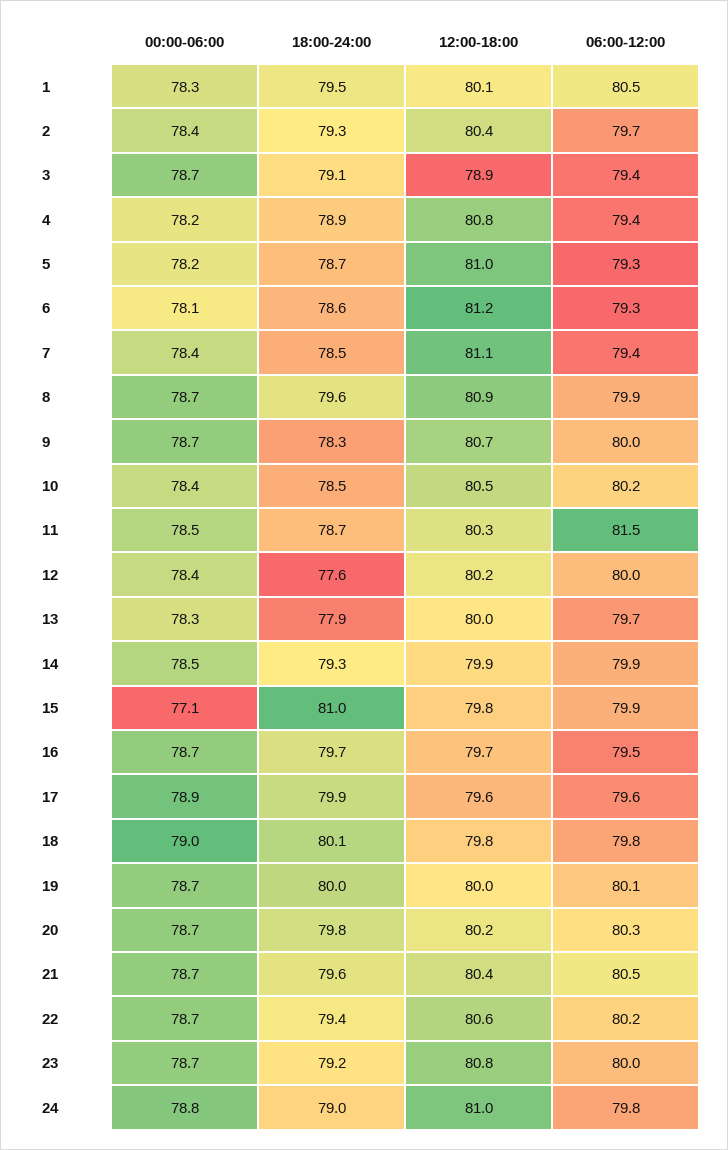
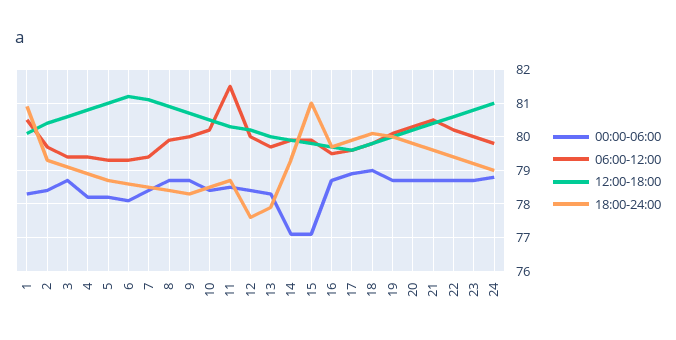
  {
    "00:00-06:00": {
      "1": 78.3,
      "2": 78.4,
      "3": 78.7,
      "4": 78.2,
      "5": 78.2,
      "6": 78.1,
      "7": 78.4,
      "8": 78.7,
      "9": 78.7,
      "10": 78.4,
      "11": 78.5,
      "12": 78.4,
      "13": 78.3,
-     "14": 78.5,
+     "14": 77,
      "15": 77.1,
      "16": 78.7,
      "17": 78.9,
      "18": 79,
      "19": 78.7,
      "20": 78.7,
      "21": 78.7,
      "22": 78.7,
      "23": 78.7,
      "24": 78.8
    },
    "18:00-24:00": {
-     "1": 79.5,
+     "1": 81,
      "2": 79.3,
      "3": 79.1,
      "4": 78.9,
      "5": 78.7,
      "6": 78.6,
      "7": 78.5,
-     "8": 79.6,
+     "8": 78.5,
      "9": 78.3,
      "10": 78.5,
      "11": 78.7,
      "12": 77.6,
      "13": 77.9,
      "14": 79.3,
      "15": 81,
      "16": 79.7,
      "17": 79.9,
      "18": 80.1,
      "19": 80,
      "20": 79.8,
      "21": 79.6,
      "22": 79.4,
      "23": 79.2,
      "24": 79
    },
    "12:00-18:00": {
      "1": 80.1,
      "2": 80.4,
-     "3": 78.9,
+     "3": 80.5,
      "4": 80.8,
      "5": 81,
      "6": 81.2,
      "7": 81.1,
      "8": 80.9,
      "9": 80.7,
      "10": 80.5,
      "11": 80.3,
      "12": 80.2,
      "13": 80,
      "14": 79.9,
      "15": 79.8,
      "16": 79.7,
      "17": 79.6,
      "18": 79.8,
      "19": 80,
      "20": 80.2,
      "21": 80.4,
      "22": 80.6,
      "23": 80.8,
      "24": 81
    },
    "06:00-12:00": {
      "1": 80.5,
      "2": 79.7,
      "3": 79.4,
      "4": 79.4,
      "5": 79.3,
      "6": 79.3,
      "7": 79.4,
      "8": 79.9,
      "9": 80,
      "10": 80.2,
      "11": 81.5,
      "12": 80,
      "13": 79.7,
      "14": 79.9,
      "15": 79.9,
      "16": 79.5,
      "17": 79.6,
      "18": 79.8,
      "19": 80.1,
      "20": 80.3,
      "21": 80.5,
      "22": 80.2,
      "23": 80,
      "24": 79.8
    }
  }

